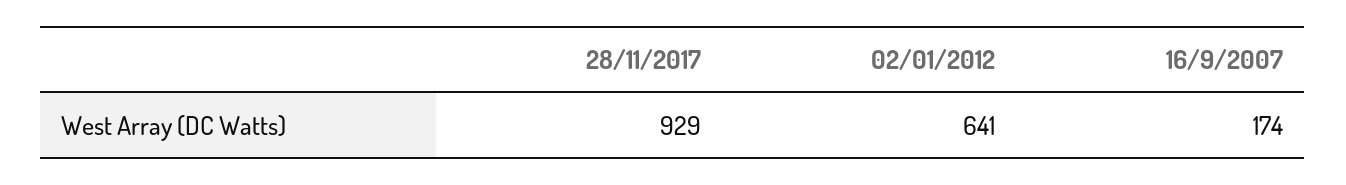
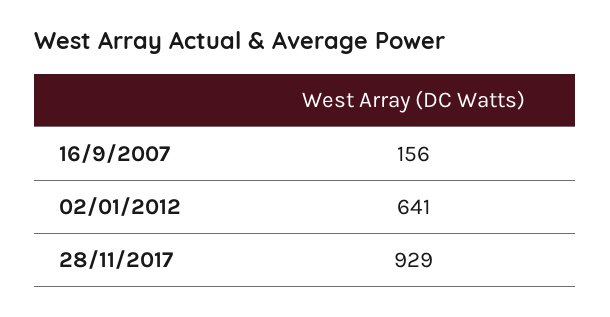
  {
    "28/11/2017": 929,
    "02/01/2012": 641,
-   "16/9/2007": 174
+   "16/9/2007": 156
  }

